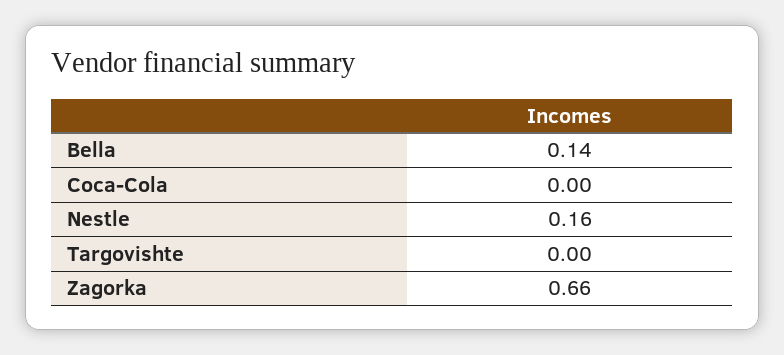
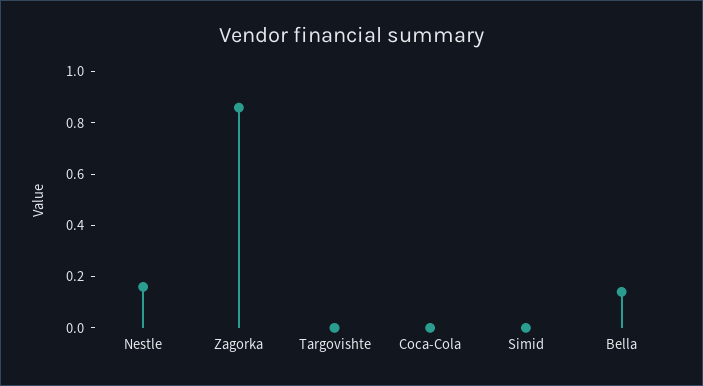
  {
    "Bella": 0.14,
    "Coca-Cola": 0,
    "Nestle": 0.16,
    "Targovishte": 0,
-   "Zagorka": 0.66
+   "Zagorka": 0.85,
+   "Simid": 0
  }

